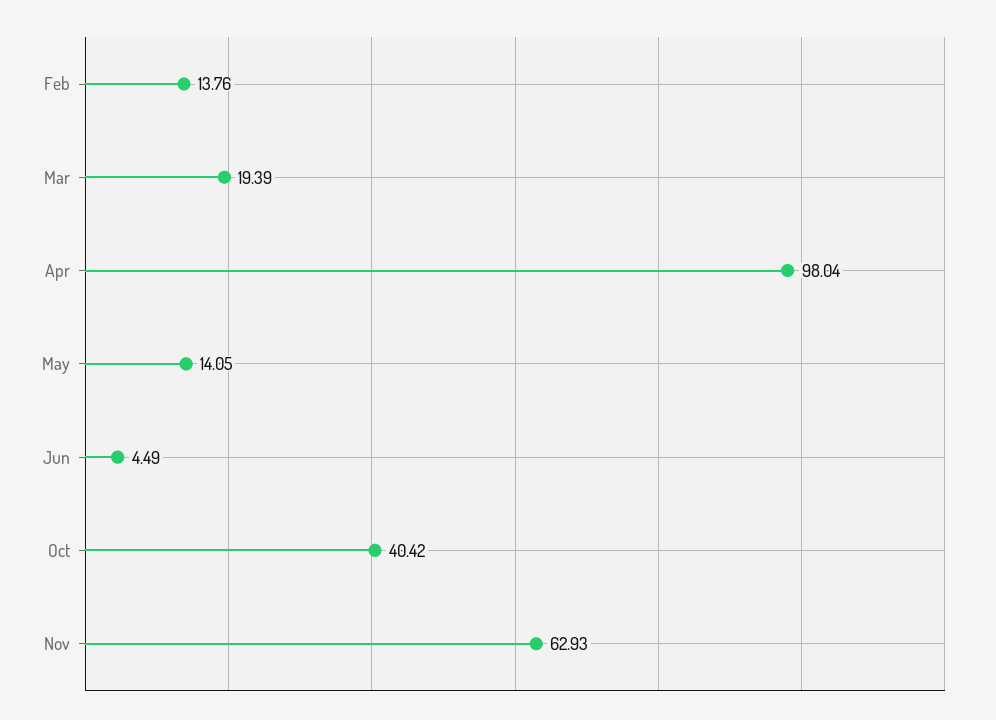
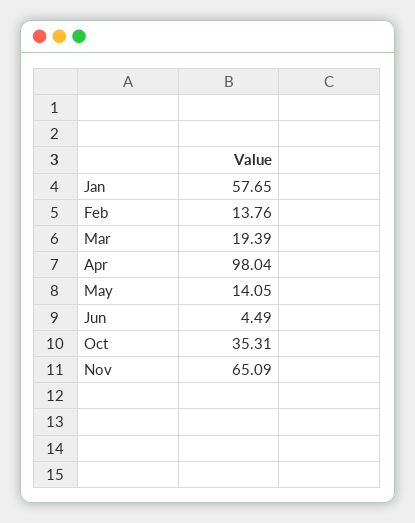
  {
    "Feb": 13.76,
    "Mar": 19.39,
    "Apr": 98.04,
    "May": 14.05,
    "Jun": 4.49,
-   "Oct": 40.42,
+   "Oct": 35.31,
-   "Nov": 62.93
+   "Nov": 65.09,
+   "Jan": 57.65
  }

